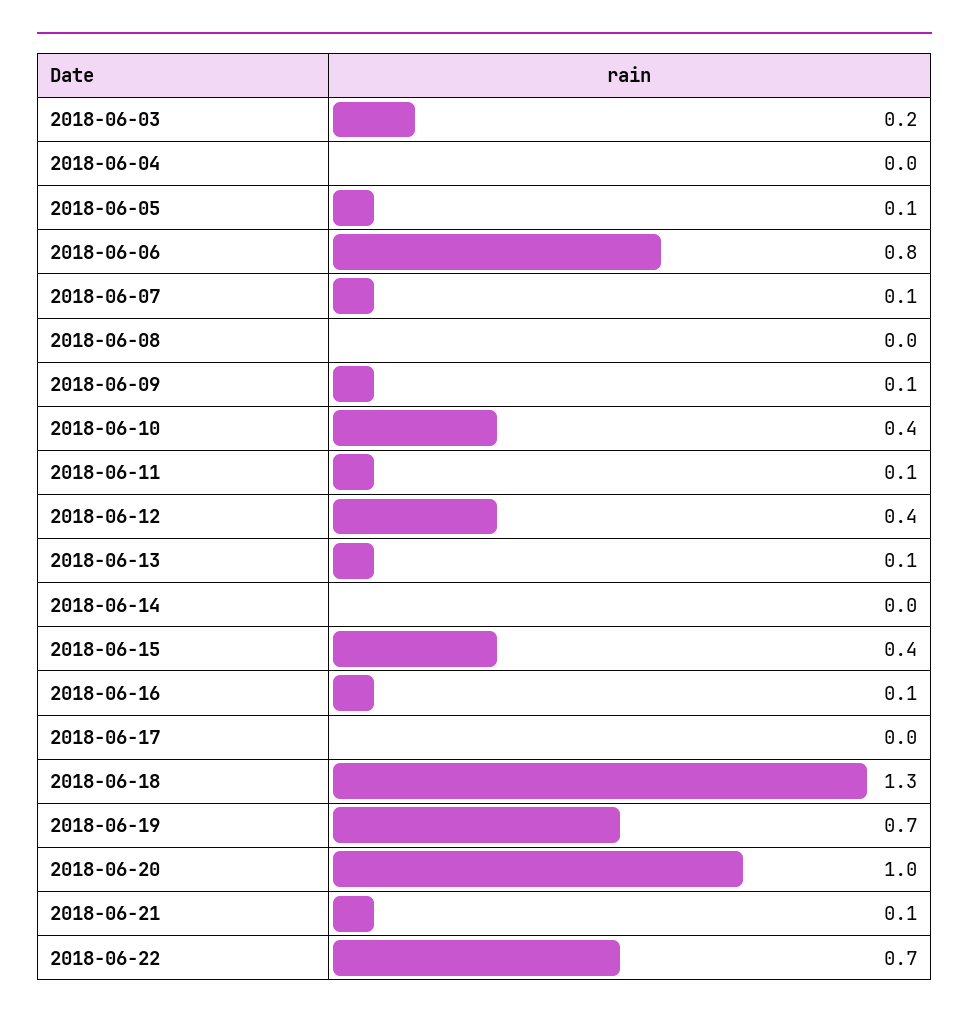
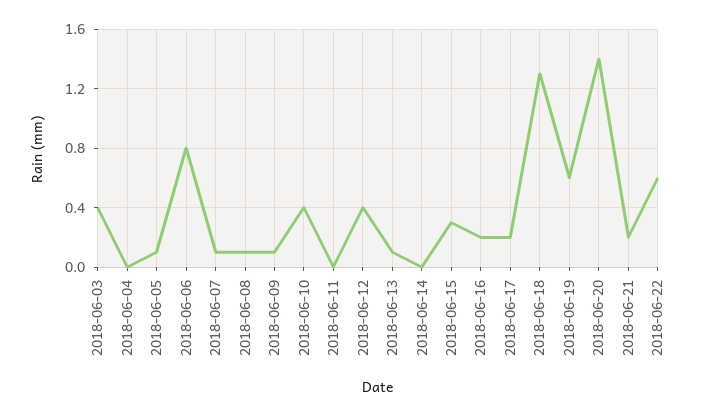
  {
-   "2018-06-03": 0.2,
+   "2018-06-03": 0.4,
    "2018-06-04": 0,
    "2018-06-05": 0.1,
    "2018-06-06": 0.8,
    "2018-06-07": 0.1,
-   "2018-06-08": 0,
+   "2018-06-08": 0.1,
    "2018-06-09": 0.1,
    "2018-06-10": 0.4,
-   "2018-06-11": 0.1,
+   "2018-06-11": 0,
    "2018-06-12": 0.4,
    "2018-06-13": 0.1,
    "2018-06-14": 0,
-   "2018-06-15": 0.4,
+   "2018-06-15": 0.3,
-   "2018-06-16": 0.1,
+   "2018-06-16": 0.2,
-   "2018-06-17": 0,
+   "2018-06-17": 0.2,
    "2018-06-18": 1.3,
-   "2018-06-19": 0.7,
+   "2018-06-19": 0.6,
-   "2018-06-20": 1,
+   "2018-06-20": 1.4,
-   "2018-06-21": 0.1,
+   "2018-06-21": 0.2,
-   "2018-06-22": 0.7
+   "2018-06-22": 0.6
  }

